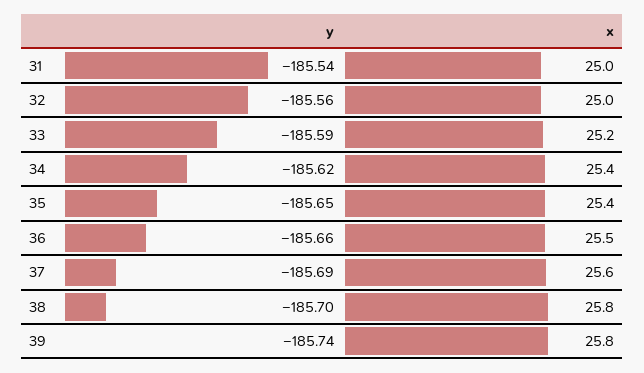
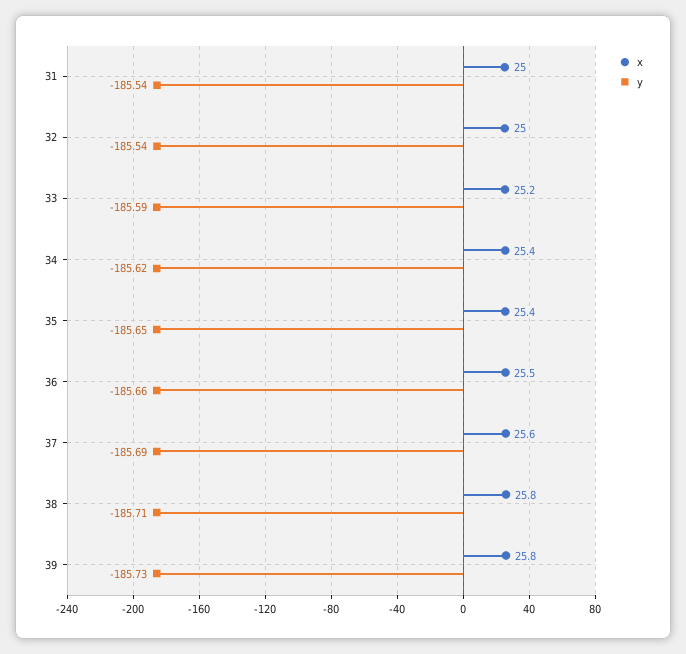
  {
    "y": {
      "31": -185.54,
-     "32": -185.56,
+     "32": -185.54,
      "33": -185.59,
      "34": -185.62,
      "35": -185.65,
      "36": -185.66,
      "37": -185.69,
-     "38": -185.7,
+     "38": -185.71,
-     "39": -185.74
+     "39": -185.73
    },
    "x": {
      "31": 25,
      "32": 25,
      "33": 25.2,
      "34": 25.4,
      "35": 25.4,
      "36": 25.5,
      "37": 25.6,
      "38": 25.8,
      "39": 25.8
    }
  }

